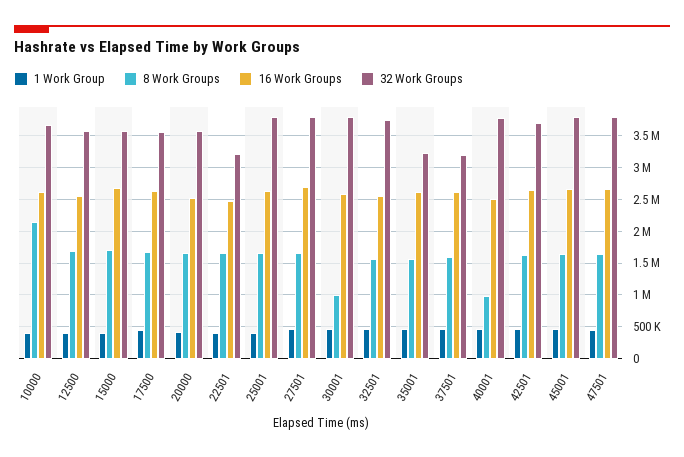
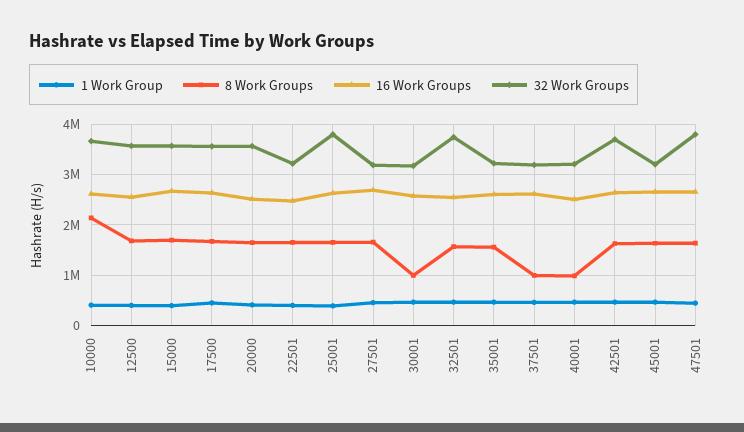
  {
    "1 Work Group": {
      "10000": 400000,
      "12500": 400000,
      "15000": 400000,
      "17500": 500000,
      "20000": 400000,
      "22501": 400000,
      "25001": 400000,
      "27501": 500000,
      "30001": 500000,
      "32501": 500000,
      "35001": 500000,
      "37501": 500000,
      "40001": 500000,
      "42501": 500000,
      "45001": 500000,
      "47501": 400000
    },
    "8 Work Groups": {
      "10000": 2100000,
      "12500": 1700000,
      "15000": 1700000,
      "17500": 1700000,
      "20000": 1700000,
      "22501": 1700000,
      "25001": 1700000,
      "27501": 1700000,
      "30001": 1000000,
      "32501": 1600000,
      "35001": 1600000,
-     "37501": 1600000,
+     "37501": 1000000,
      "40001": 1000000,
      "42501": 1600000,
      "45001": 1600000,
      "47501": 1600000
    },
    "16 Work Groups": {
      "10000": 2600000,
      "12500": 2600000,
      "15000": 2700000,
      "17500": 2600000,
      "20000": 2500000,
      "22501": 2500000,
      "25001": 2600000,
      "27501": 2700000,
      "30001": 2600000,
      "32501": 2500000,
      "35001": 2600000,
      "37501": 2600000,
      "40001": 2500000,
      "42501": 2600000,
      "45001": 2700000,
      "47501": 2700000
    },
    "32 Work Groups": {
      "10000": 3700000,
      "12500": 3600000,
      "15000": 3600000,
      "17500": 3600000,
      "20000": 3600000,
      "22501": 3200000,
      "25001": 3800000,
-     "27501": 3800000,
+     "27501": 3200000,
-     "30001": 3800000,
+     "30001": 3200000,
      "32501": 3700000,
      "35001": 3200000,
      "37501": 3200000,
-     "40001": 3800000,
+     "40001": 3200000,
      "42501": 3700000,
-     "45001": 3800000,
+     "45001": 3200000,
      "47501": 3800000
    }
  }

